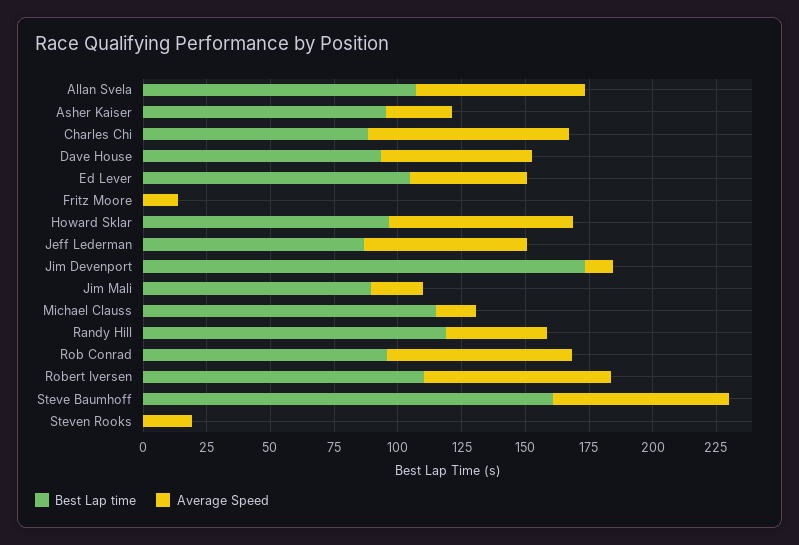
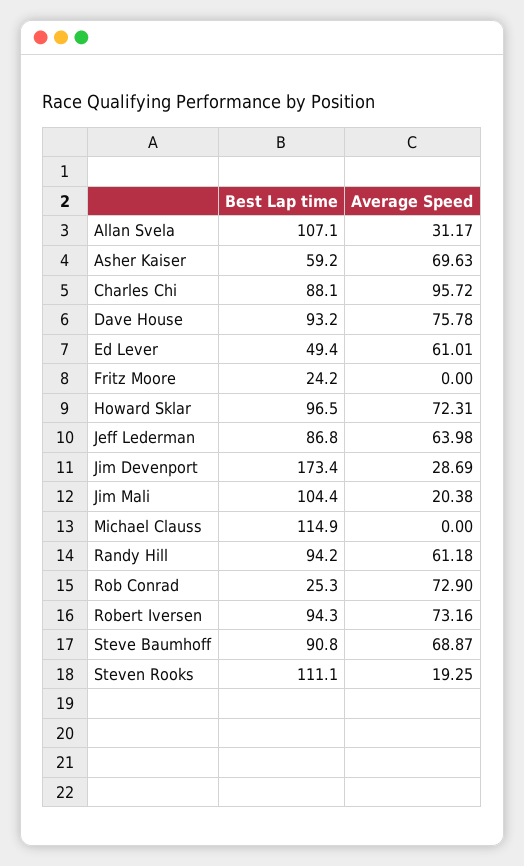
  {
    "Best Lap time": {
      "Allan Svela": 107.1,
-     "Asher Kaiser": 95,
+     "Asher Kaiser": 59.2,
      "Charles Chi": 88.1,
      "Dave House": 93.2,
-     "Ed Lever": 105,
+     "Ed Lever": 49.4,
-     "Fritz Moore": 0,
+     "Fritz Moore": 24.2,
      "Howard Sklar": 96.5,
      "Jeff Lederman": 86.8,
      "Jim Devenport": 173.4,
-     "Jim Mali": 90,
+     "Jim Mali": 104.4,
      "Michael Clauss": 114.9,
-     "Randy Hill": 120,
+     "Randy Hill": 94.2,
-     "Rob Conrad": 95,
+     "Rob Conrad": 25.3,
-     "Robert Iversen": 110,
+     "Robert Iversen": 94.3,
-     "Steve Baumhoff": 160,
+     "Steve Baumhoff": 90.8,
-     "Steven Rooks": 0
+     "Steven Rooks": 111.1
    },
    "Average Speed": {
-     "Allan Svela": 65,
+     "Allan Svela": 31.17,
-     "Asher Kaiser": 25,
+     "Asher Kaiser": 69.63,
-     "Charles Chi": 80,
+     "Charles Chi": 95.72,
-     "Dave House": 60,
+     "Dave House": 75.78,
-     "Ed Lever": 45,
+     "Ed Lever": 61.01,
-     "Fritz Moore": 15,
+     "Fritz Moore": 0,
      "Howard Sklar": 72.31,
      "Jeff Lederman": 63.98,
-     "Jim Devenport": 10,
+     "Jim Devenport": 28.69,
      "Jim Mali": 20.38,
-     "Michael Clauss": 15,
+     "Michael Clauss": 0,
-     "Randy Hill": 40,
+     "Randy Hill": 61.18,
      "Rob Conrad": 72.9,
      "Robert Iversen": 73.16,
      "Steve Baumhoff": 68.87,
      "Steven Rooks": 19.25
    }
  }

